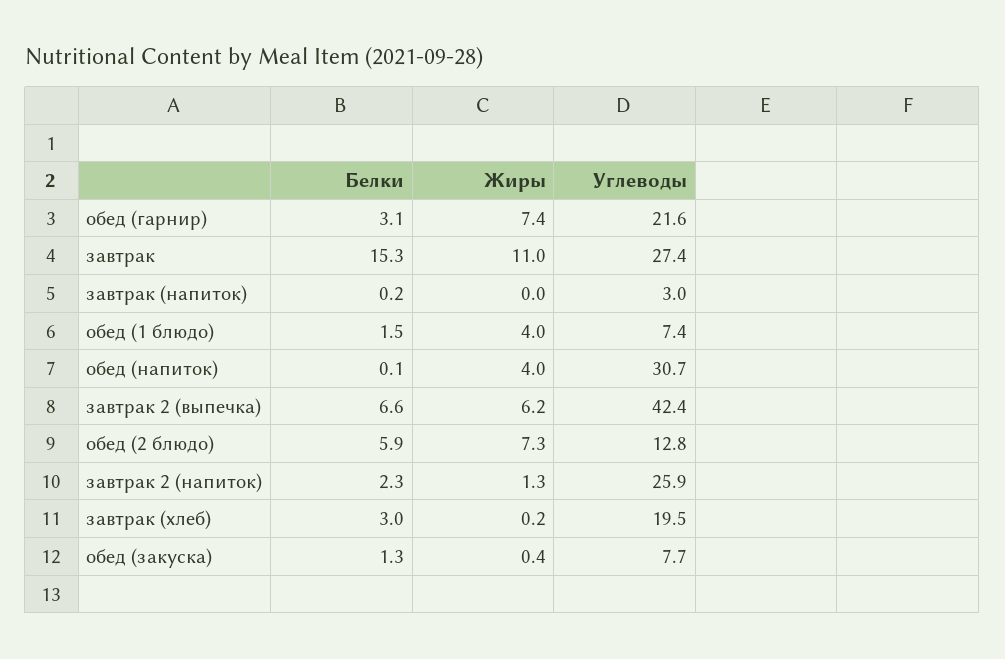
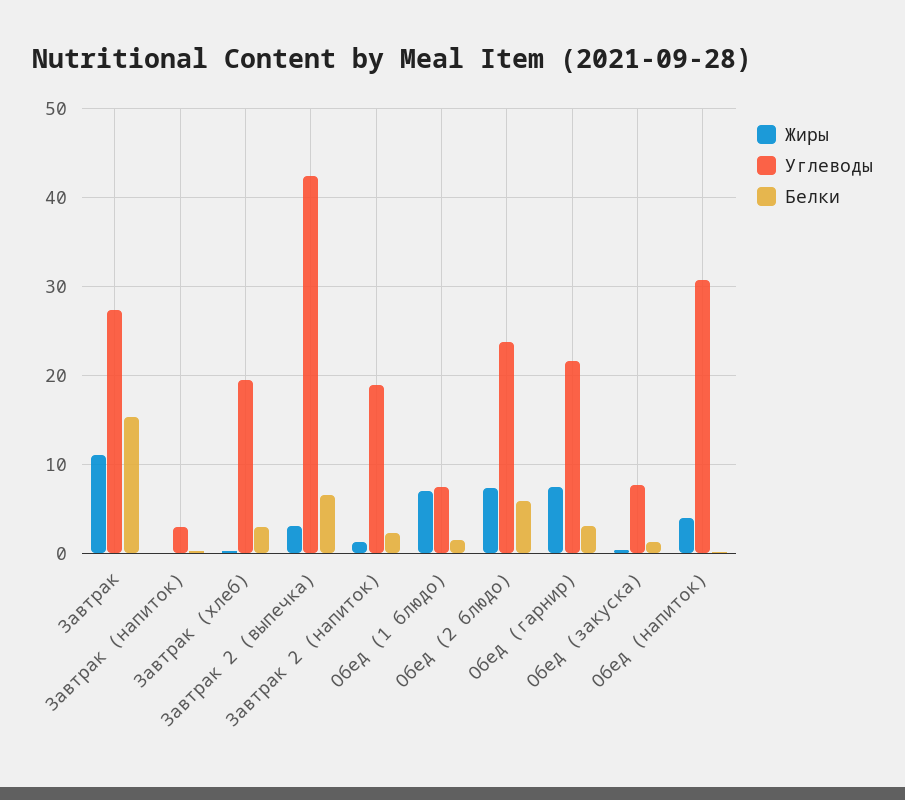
  {
    "Белки": {
      "обед (гарнир)": 3.1,
      "завтрак": 15.3,
      "завтрак (напиток)": 0.2,
      "обед (1 блюдо)": 1.5,
      "обед (напиток)": 0.1,
      "завтрак 2 (выпечка)": 6.6,
      "обед (2 блюдо)": 5.9,
      "завтрак 2 (напиток)": 2.3,
      "завтрак (хлеб)": 3,
      "обед (закуска)": 1.3
    },
    "Жиры": {
      "обед (гарнир)": 7.4,
      "завтрак": 11,
      "завтрак (напиток)": 0,
-     "обед (1 блюдо)": 4,
+     "обед (1 блюдо)": 7,
      "обед (напиток)": 4,
-     "завтрак 2 (выпечка)": 6.2,
+     "завтрак 2 (выпечка)": 3,
      "обед (2 блюдо)": 7.3,
      "завтрак 2 (напиток)": 1.3,
      "завтрак (хлеб)": 0.2,
      "обед (закуска)": 0.4
    },
    "Углеводы": {
      "обед (гарнир)": 21.6,
      "завтрак": 27.4,
      "завтрак (напиток)": 3,
      "обед (1 блюдо)": 7.4,
      "обед (напиток)": 30.7,
      "завтрак 2 (выпечка)": 42.4,
-     "обед (2 блюдо)": 12.8,
+     "обед (2 блюдо)": 24,
-     "завтрак 2 (напиток)": 25.9,
+     "завтрак 2 (напиток)": 19,
      "завтрак (хлеб)": 19.5,
      "обед (закуска)": 7.7
    }
  }

